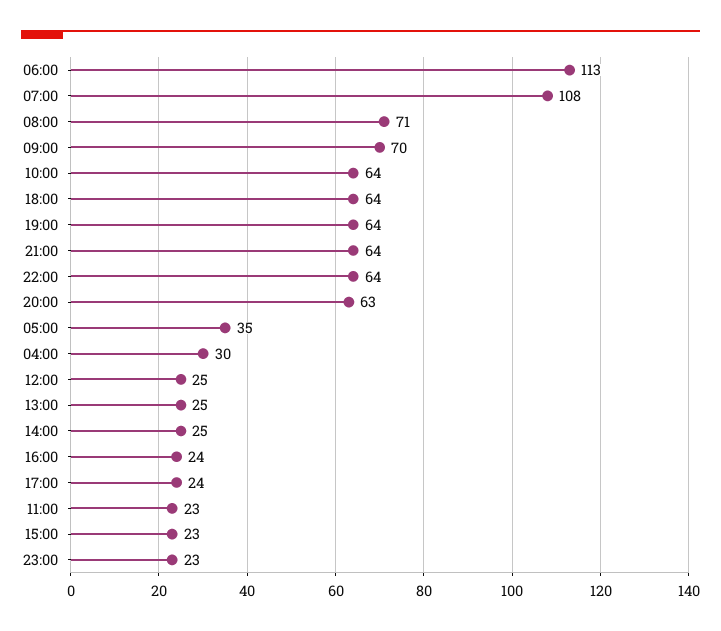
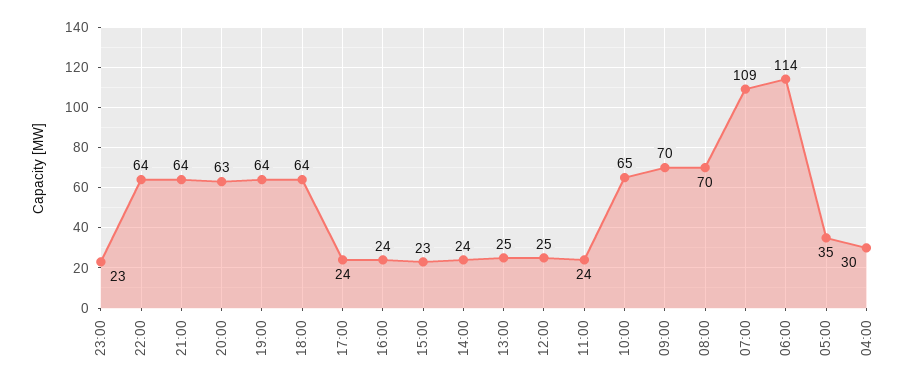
  {
-   "06:00": 113,
+   "06:00": 114,
-   "07:00": 108,
+   "07:00": 109,
-   "08:00": 71,
+   "08:00": 70,
    "09:00": 70,
-   "10:00": 64,
+   "10:00": 65,
    "18:00": 64,
    "19:00": 64,
    "21:00": 64,
    "22:00": 64,
    "20:00": 63,
    "05:00": 35,
    "04:00": 30,
    "12:00": 25,
    "13:00": 25,
-   "14:00": 25,
+   "14:00": 24,
    "16:00": 24,
    "17:00": 24,
-   "11:00": 23,
+   "11:00": 24,
    "15:00": 23,
    "23:00": 23
  }

